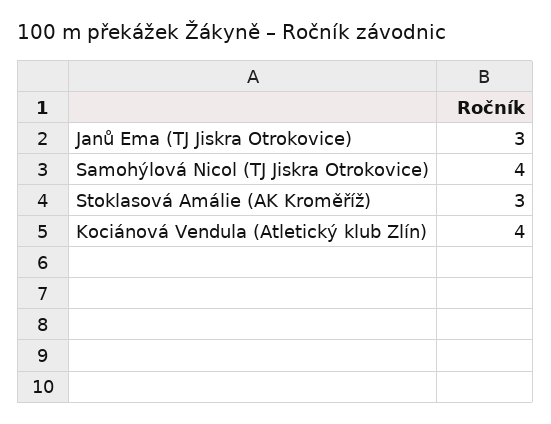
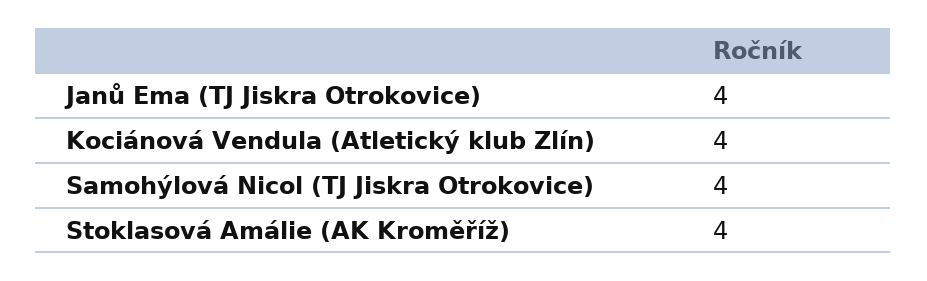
  {
-   "Janů Ema (TJ Jiskra Otrokovice)": 3,
+   "Janů Ema (TJ Jiskra Otrokovice)": 4,
    "Samohýlová Nicol (TJ Jiskra Otrokovice)": 4,
-   "Stoklasová Amálie (AK Kroměříž)": 3,
+   "Stoklasová Amálie (AK Kroměříž)": 4,
    "Kociánová Vendula (Atletický klub Zlín)": 4
  }

